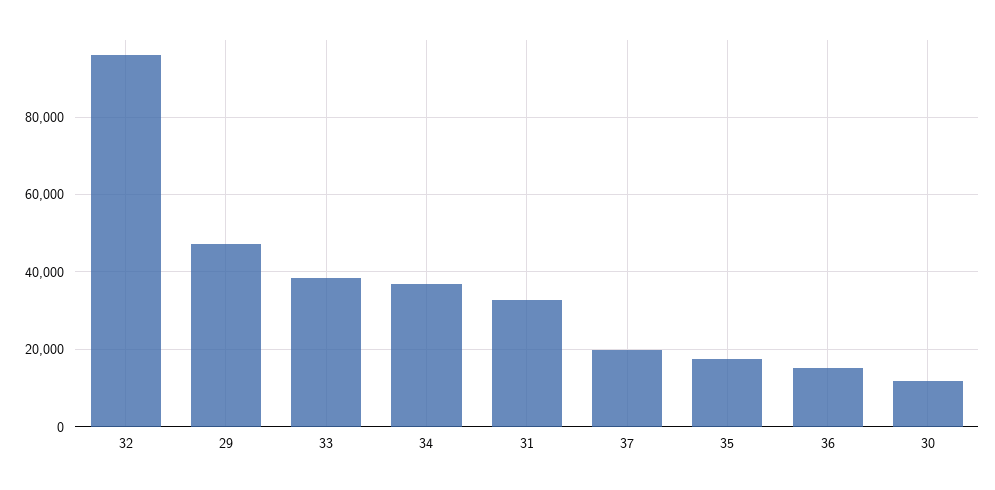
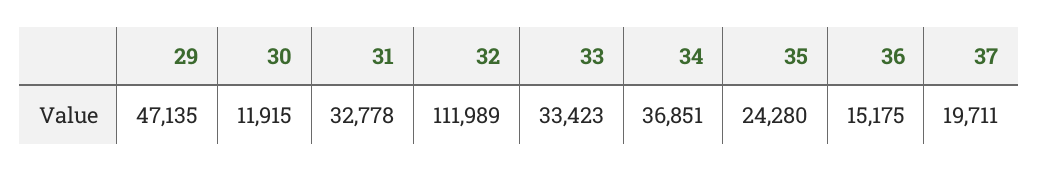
  {
-   "32": 96000,
+   "32": 111989,
    "29": 47135,
-   "33": 38000,
+   "33": 33423,
    "34": 36851,
    "31": 32778,
    "37": 19711,
-   "35": 18000,
+   "35": 24280,
    "36": 15175,
    "30": 11915
  }

